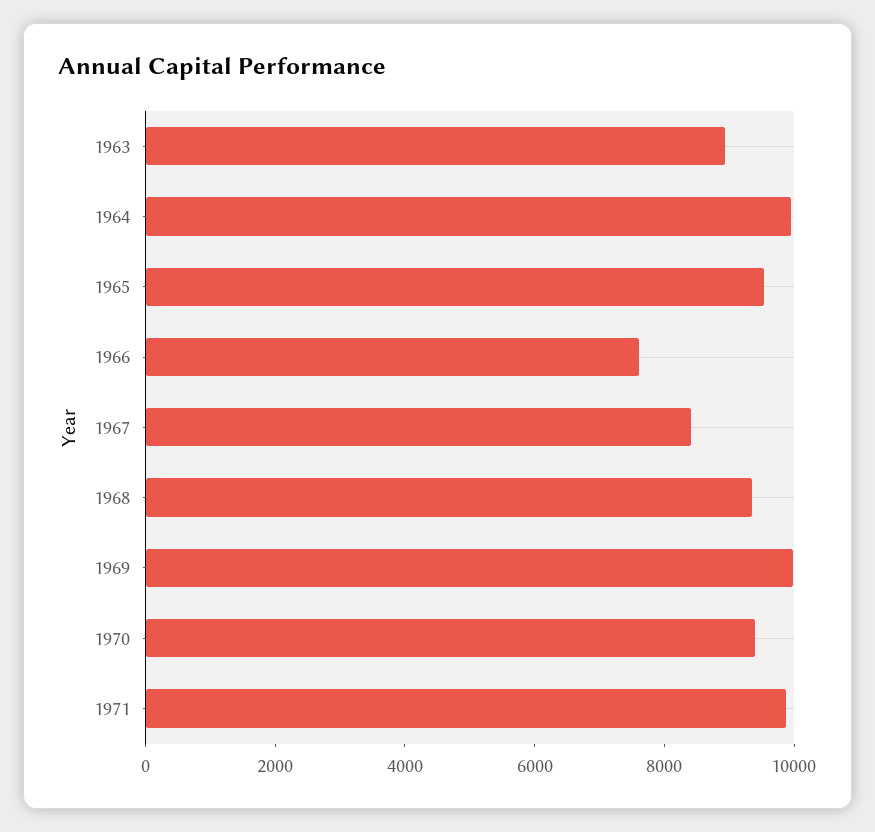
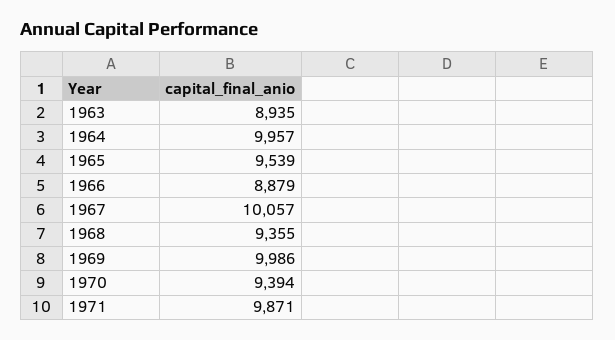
  {
    "1963": 8935,
    "1964": 9957,
    "1965": 9539,
-   "1966": 7500,
+   "1966": 8879,
-   "1967": 8500,
+   "1967": 10057,
    "1968": 9355,
    "1969": 9986,
    "1970": 9394,
    "1971": 9871
  }

